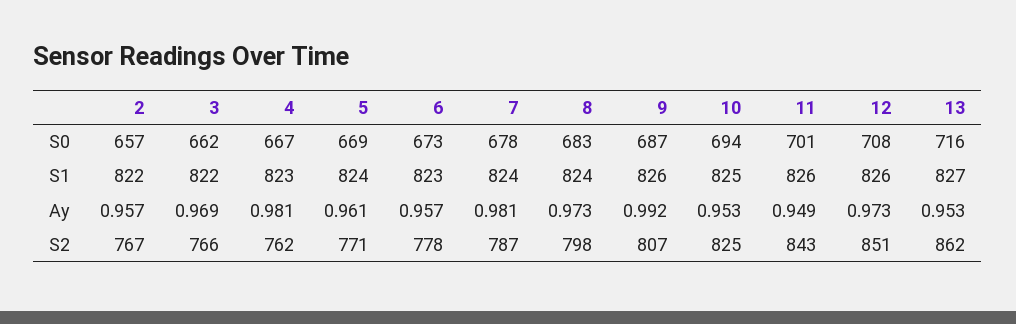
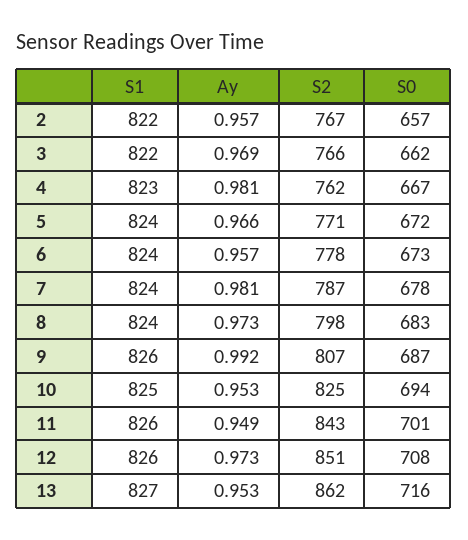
  {
    "2": {
      "S0": 657,
      "S1": 822,
      "Ay": 0.957,
      "S2": 767
    },
    "3": {
      "S0": 662,
      "S1": 822,
      "Ay": 0.969,
      "S2": 766
    },
    "4": {
      "S0": 667,
      "S1": 823,
      "Ay": 0.981,
      "S2": 762
    },
    "5": {
-     "S0": 669,
+     "S0": 672,
      "S1": 824,
-     "Ay": 0.961,
+     "Ay": 0.966,
      "S2": 771
    },
    "6": {
      "S0": 673,
-     "S1": 823,
+     "S1": 824,
      "Ay": 0.957,
      "S2": 778
    },
    "7": {
      "S0": 678,
      "S1": 824,
      "Ay": 0.981,
      "S2": 787
    },
    "8": {
      "S0": 683,
      "S1": 824,
      "Ay": 0.973,
      "S2": 798
    },
    "9": {
      "S0": 687,
      "S1": 826,
      "Ay": 0.992,
      "S2": 807
    },
    "10": {
      "S0": 694,
      "S1": 825,
      "Ay": 0.953,
      "S2": 825
    },
    "11": {
      "S0": 701,
      "S1": 826,
      "Ay": 0.949,
      "S2": 843
    },
    "12": {
      "S0": 708,
      "S1": 826,
      "Ay": 0.973,
      "S2": 851
    },
    "13": {
      "S0": 716,
      "S1": 827,
      "Ay": 0.953,
      "S2": 862
    }
  }

